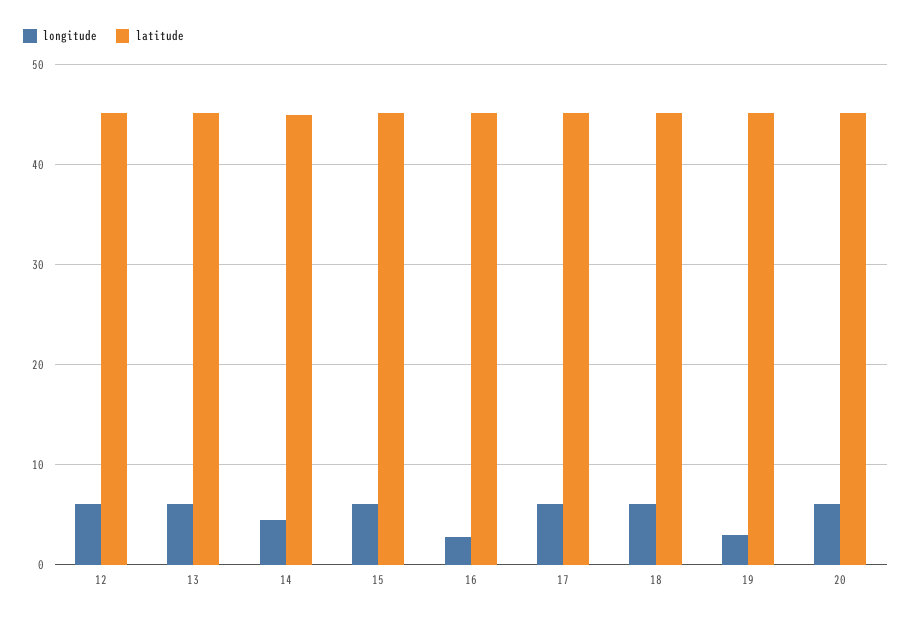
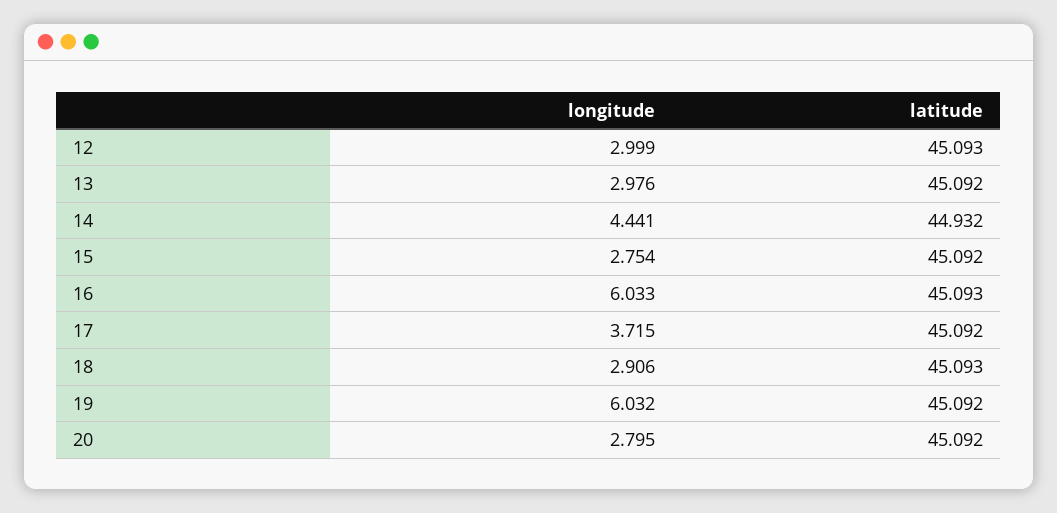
  {
    "longitude": {
-     "12": 6,
+     "12": 2.999,
-     "13": 6,
+     "13": 2.976,
      "14": 4.441,
-     "15": 6,
+     "15": 2.754,
-     "16": 3,
+     "16": 6.033,
-     "17": 6,
+     "17": 3.715,
-     "18": 6,
+     "18": 2.906,
-     "19": 3,
+     "19": 6.032,
-     "20": 6
+     "20": 2.795
    },
    "latitude": {
      "12": 45.093,
      "13": 45.092,
      "14": 44.932,
      "15": 45.092,
      "16": 45.093,
      "17": 45.092,
      "18": 45.093,
      "19": 45.092,
      "20": 45.092
    }
  }

